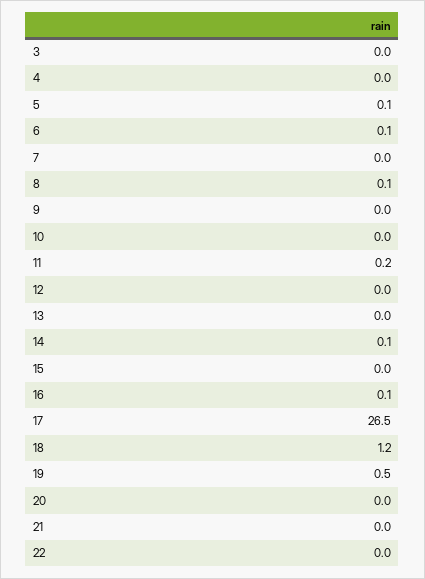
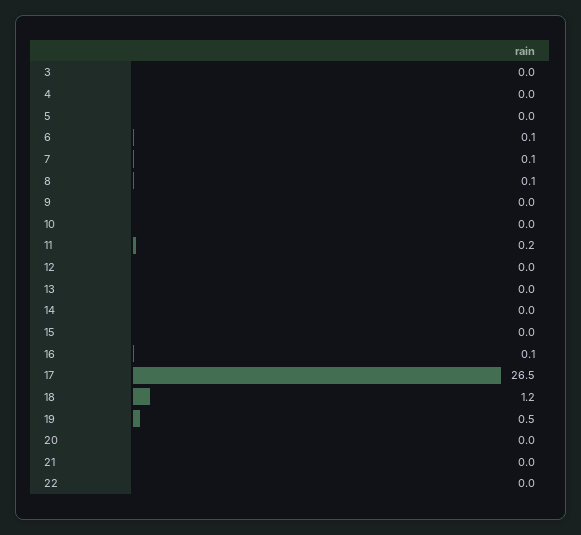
  {
    "3": 0,
    "4": 0,
-   "5": 0.1,
+   "5": 0,
    "6": 0.1,
-   "7": 0,
+   "7": 0.1,
    "8": 0.1,
    "9": 0,
    "10": 0,
    "11": 0.2,
    "12": 0,
    "13": 0,
-   "14": 0.1,
+   "14": 0,
    "15": 0,
    "16": 0.1,
    "17": 26.5,
    "18": 1.2,
    "19": 0.5,
    "20": 0,
    "21": 0,
    "22": 0
  }

